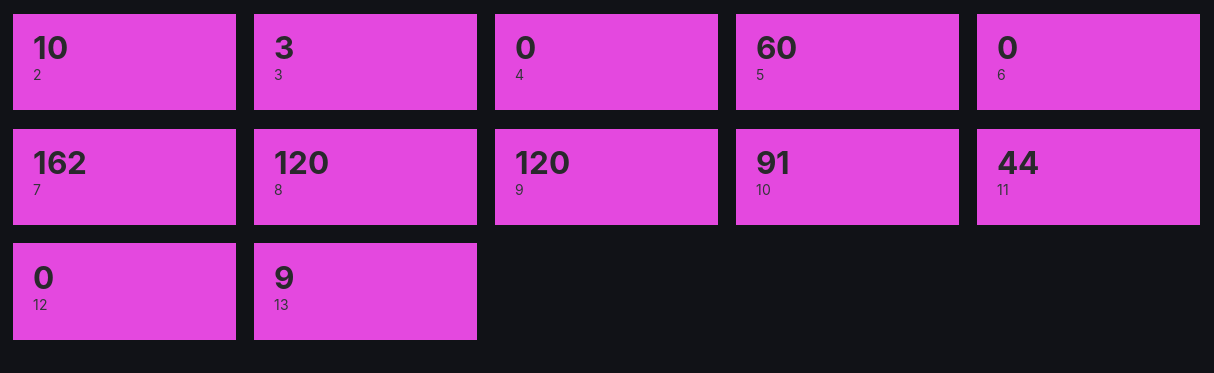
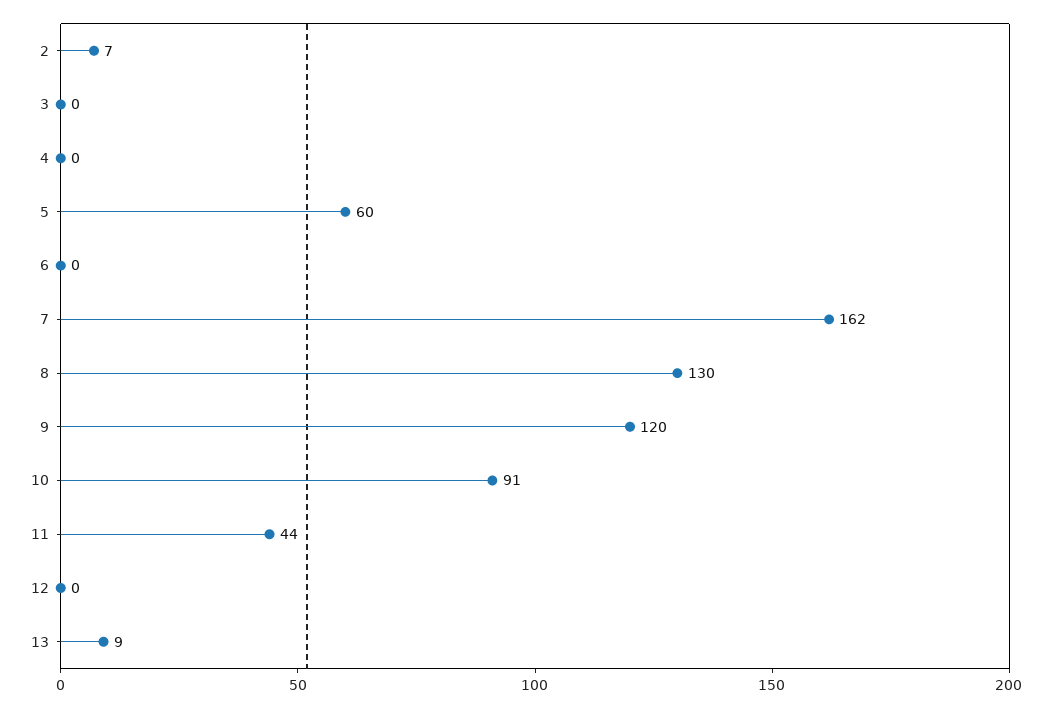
  {
-   "2": 10,
+   "2": 7,
-   "3": 3,
+   "3": 0,
    "4": 0,
    "5": 60,
    "6": 0,
    "7": 162,
-   "8": 120,
+   "8": 130,
    "9": 120,
    "10": 91,
    "11": 44,
    "12": 0,
    "13": 9
  }

